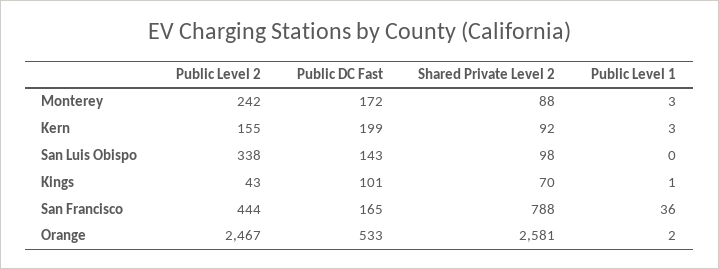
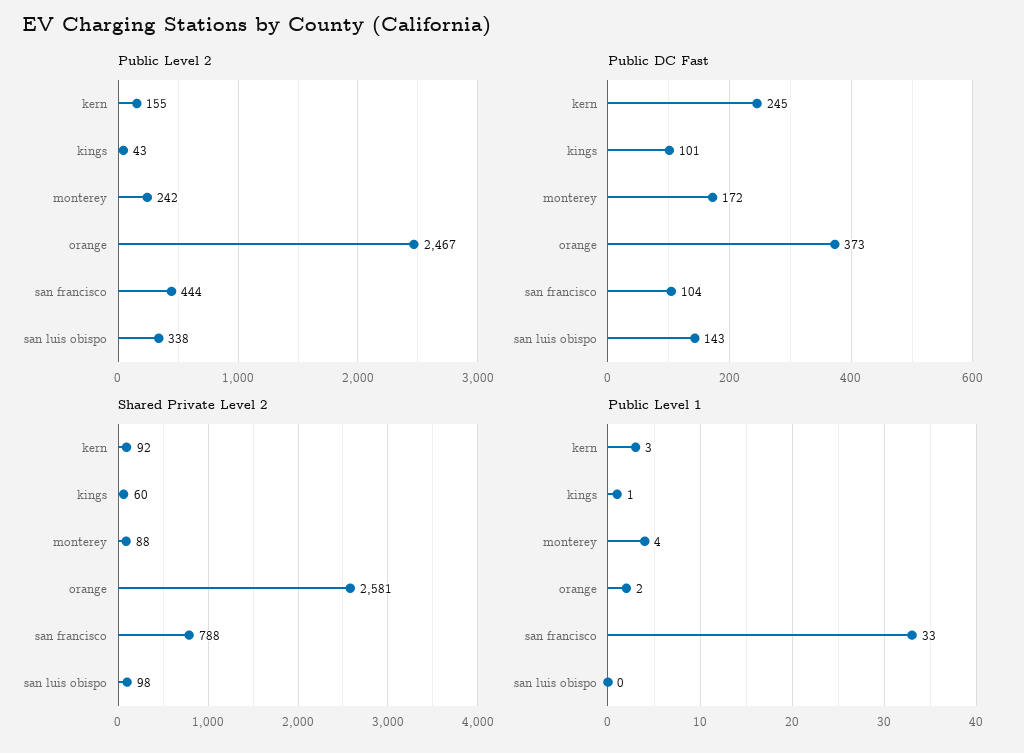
  {
    "Public Level 2": {
      "Monterey": 242,
      "Kern": 155,
      "San Luis Obispo": 338,
      "Kings": 43,
      "San Francisco": 444,
      "Orange": 2467
    },
    "Public DC Fast": {
      "Monterey": 172,
-     "Kern": 199,
+     "Kern": 245,
      "San Luis Obispo": 143,
      "Kings": 101,
-     "San Francisco": 165,
+     "San Francisco": 104,
-     "Orange": 533
+     "Orange": 373
    },
    "Shared Private Level 2": {
      "Monterey": 88,
      "Kern": 92,
      "San Luis Obispo": 98,
-     "Kings": 70,
+     "Kings": 60,
      "San Francisco": 788,
      "Orange": 2581
    },
    "Public Level 1": {
-     "Monterey": 3,
+     "Monterey": 4,
      "Kern": 3,
      "San Luis Obispo": 0,
      "Kings": 1,
-     "San Francisco": 36,
+     "San Francisco": 33,
      "Orange": 2
    }
  }

